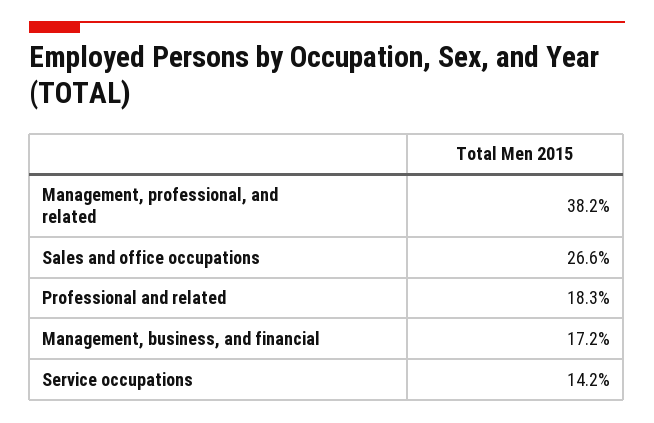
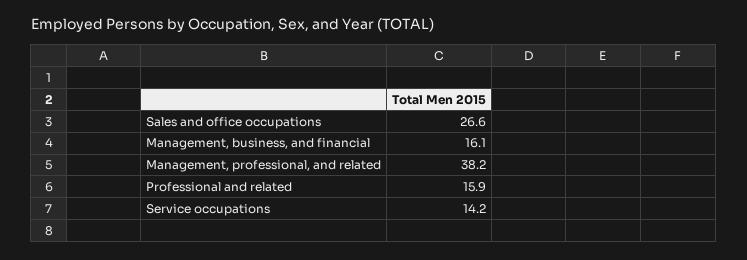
  {
    "Management, professional, and related": 38.2,
    "Sales and office occupations": 26.6,
-   "Professional and related": 18.3,
+   "Professional and related": 15.9,
-   "Management, business, and financial": 17.2,
+   "Management, business, and financial": 16.1,
    "Service occupations": 14.2
  }

